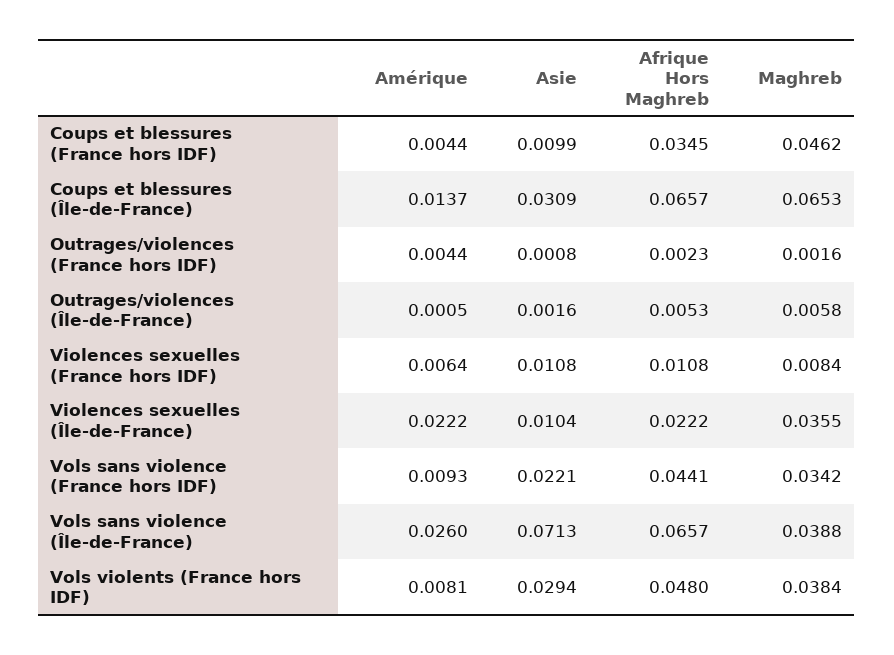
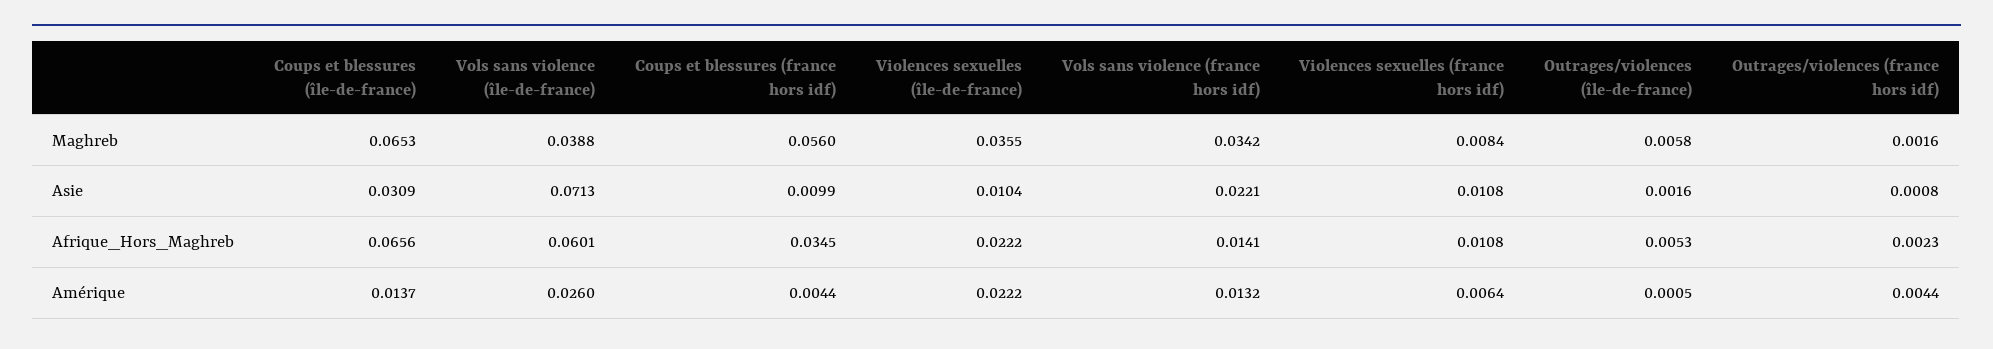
  {
    "Amérique": {
      "Coups et blessures (France hors IDF)": 0.0044,
      "Coups et blessures (Île-de-France)": 0.0137,
      "Outrages/violences (France hors IDF)": 0.0044,
      "Outrages/violences (Île-de-France)": 0.0005,
      "Violences sexuelles (France hors IDF)": 0.0064,
      "Violences sexuelles (Île-de-France)": 0.0222,
-     "Vols sans violence (France hors IDF)": 0.0093,
+     "Vols sans violence (France hors IDF)": 0.0132,
-     "Vols sans violence (Île-de-France)": 0.026,
+     "Vols sans violence (Île-de-France)": 0.026
-     "Vols violents (France hors IDF)": 0.0081
    },
    "Asie": {
      "Coups et blessures (France hors IDF)": 0.0099,
      "Coups et blessures (Île-de-France)": 0.0309,
      "Outrages/violences (France hors IDF)": 0.0008,
      "Outrages/violences (Île-de-France)": 0.0016,
      "Violences sexuelles (France hors IDF)": 0.0108,
      "Violences sexuelles (Île-de-France)": 0.0104,
      "Vols sans violence (France hors IDF)": 0.0221,
-     "Vols sans violence (Île-de-France)": 0.0713,
+     "Vols sans violence (Île-de-France)": 0.0713
-     "Vols violents (France hors IDF)": 0.0294
    },
    "Afrique Hors Maghreb": {
      "Coups et blessures (France hors IDF)": 0.0345,
-     "Coups et blessures (Île-de-France)": 0.0657,
+     "Coups et blessures (Île-de-France)": 0.0656,
      "Outrages/violences (France hors IDF)": 0.0023,
      "Outrages/violences (Île-de-France)": 0.0053,
      "Violences sexuelles (France hors IDF)": 0.0108,
      "Violences sexuelles (Île-de-France)": 0.0222,
-     "Vols sans violence (France hors IDF)": 0.0441,
+     "Vols sans violence (France hors IDF)": 0.0141,
-     "Vols sans violence (Île-de-France)": 0.0657,
+     "Vols sans violence (Île-de-France)": 0.0601
-     "Vols violents (France hors IDF)": 0.048
    },
    "Maghreb": {
-     "Coups et blessures (France hors IDF)": 0.0462,
+     "Coups et blessures (France hors IDF)": 0.056,
      "Coups et blessures (Île-de-France)": 0.0653,
      "Outrages/violences (France hors IDF)": 0.0016,
      "Outrages/violences (Île-de-France)": 0.0058,
      "Violences sexuelles (France hors IDF)": 0.0084,
      "Violences sexuelles (Île-de-France)": 0.0355,
      "Vols sans violence (France hors IDF)": 0.0342,
-     "Vols sans violence (Île-de-France)": 0.0388,
+     "Vols sans violence (Île-de-France)": 0.0388
-     "Vols violents (France hors IDF)": 0.0384
    }
  }

